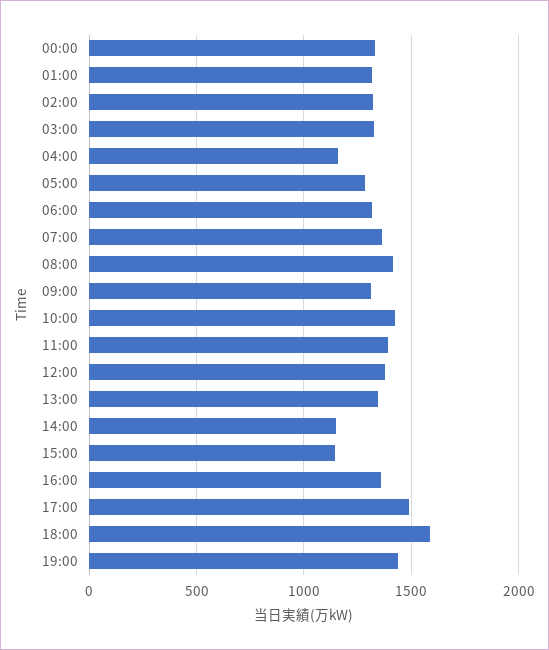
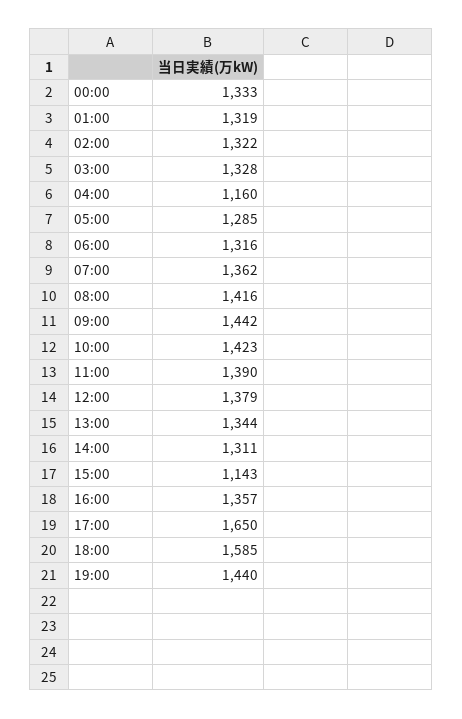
  {
    "00:00": 1333,
    "01:00": 1319,
    "02:00": 1322,
    "03:00": 1328,
    "04:00": 1160,
    "05:00": 1285,
    "06:00": 1316,
    "07:00": 1362,
    "08:00": 1416,
-   "09:00": 1300,
+   "09:00": 1442,
    "10:00": 1423,
    "11:00": 1390,
    "12:00": 1379,
    "13:00": 1344,
-   "14:00": 1150,
+   "14:00": 1311,
    "15:00": 1143,
    "16:00": 1357,
-   "17:00": 1500,
+   "17:00": 1650,
    "18:00": 1585,
    "19:00": 1440
  }

